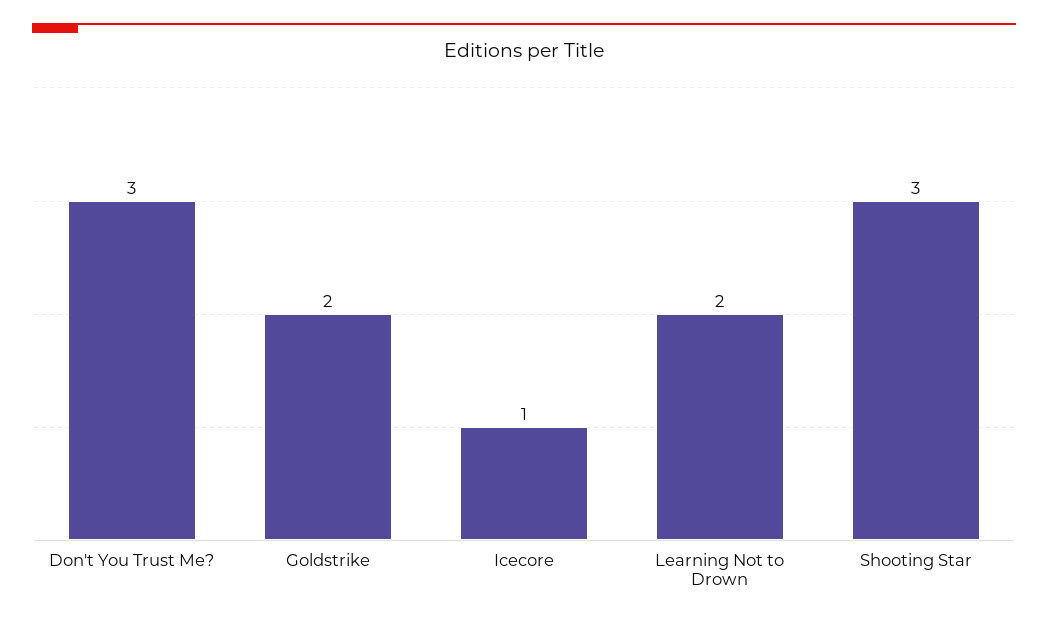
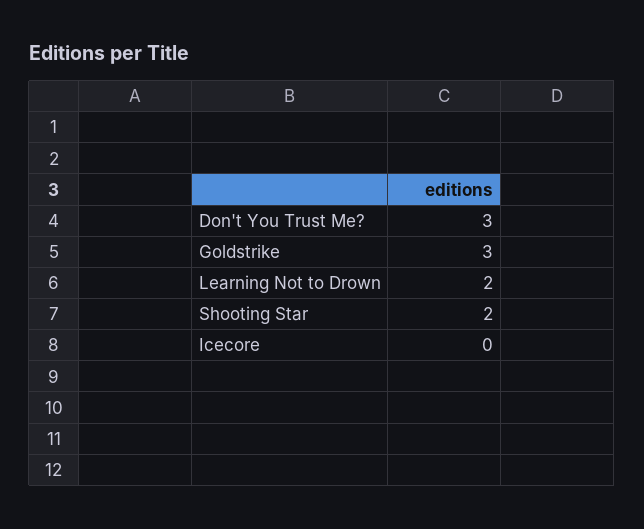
  {
    "Don't You Trust Me?": 3,
-   "Goldstrike": 2,
+   "Goldstrike": 3,
-   "Icecore": 1,
+   "Icecore": 0,
    "Learning Not to Drown": 2,
-   "Shooting Star": 3
+   "Shooting Star": 2
  }

